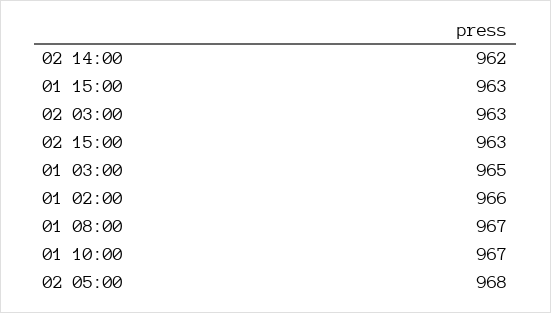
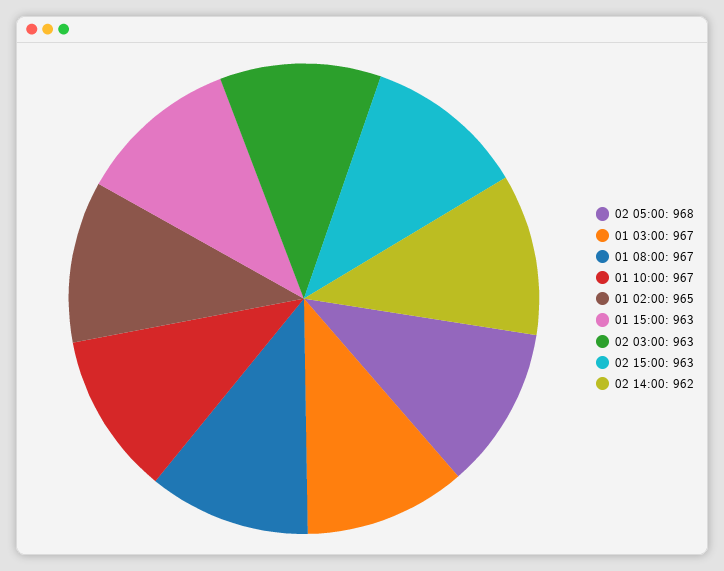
  {
    "02 14:00": 962,
    "01 15:00": 963,
    "02 03:00": 963,
    "02 15:00": 963,
-   "01 03:00": 965,
+   "01 03:00": 967,
-   "01 02:00": 966,
+   "01 02:00": 965,
    "01 08:00": 967,
    "01 10:00": 967,
    "02 05:00": 968
  }

